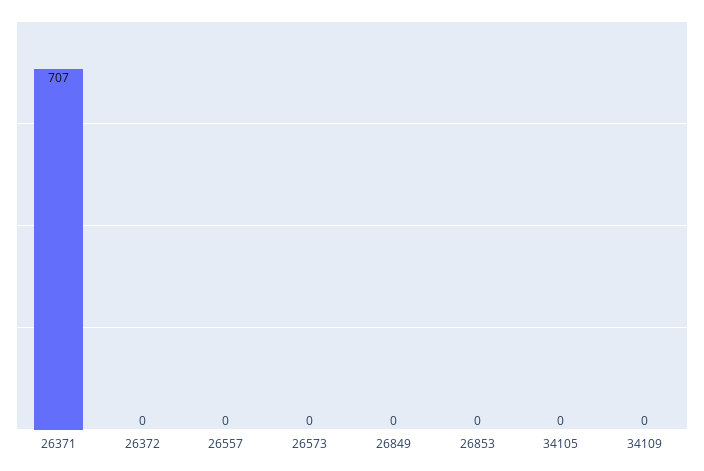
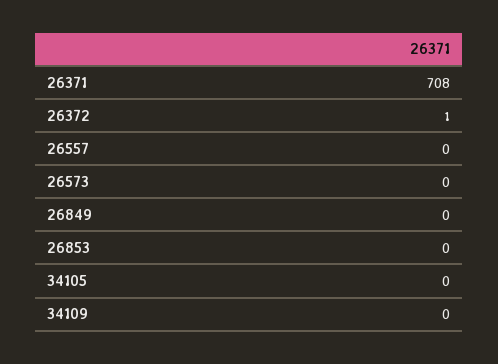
  {
-   "26371": 707,
+   "26371": 708,
-   "26372": 0,
+   "26372": 1,
    "26557": 0,
    "26573": 0,
    "26849": 0,
    "26853": 0,
    "34105": 0,
    "34109": 0
  }

